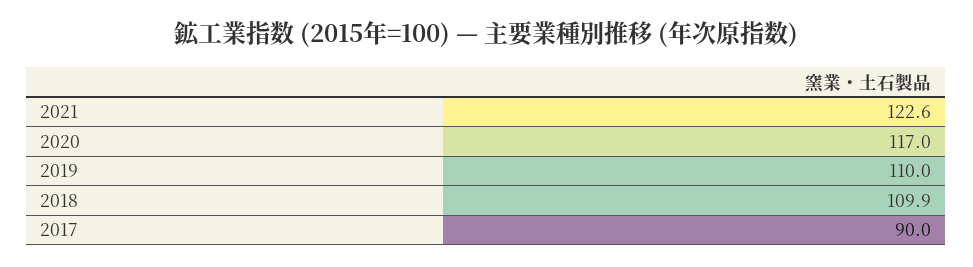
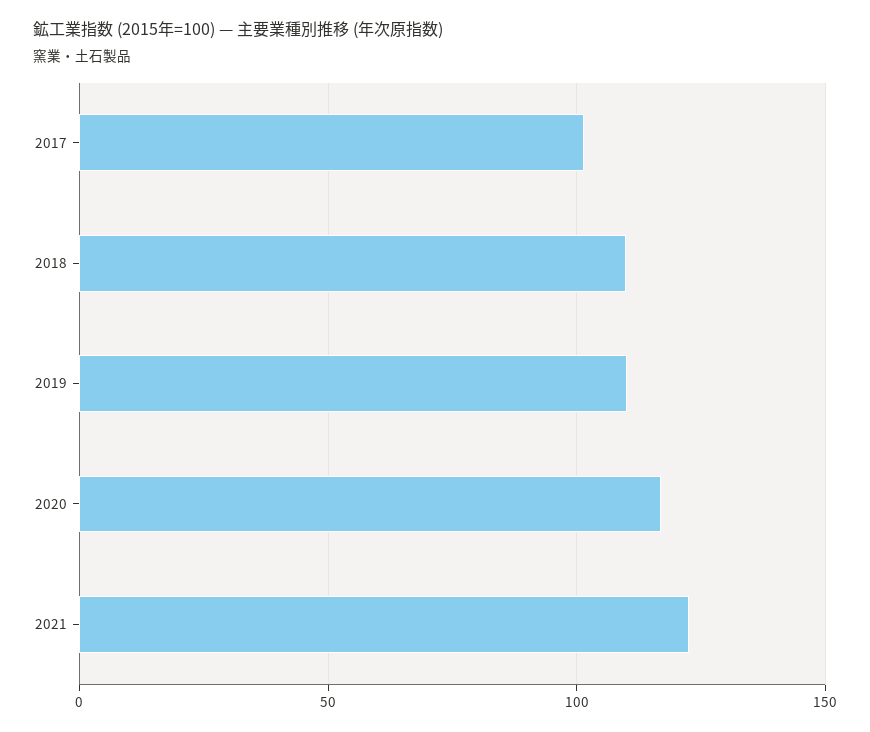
  {
    "2021": 122.6,
    "2020": 117,
    "2019": 110,
    "2018": 109.9,
-   "2017": 90
+   "2017": 100
  }

